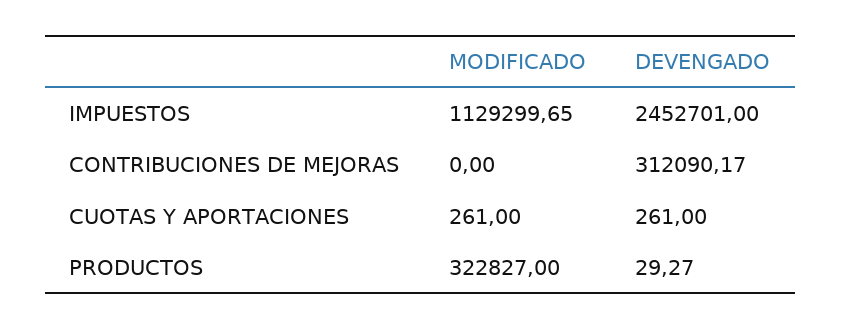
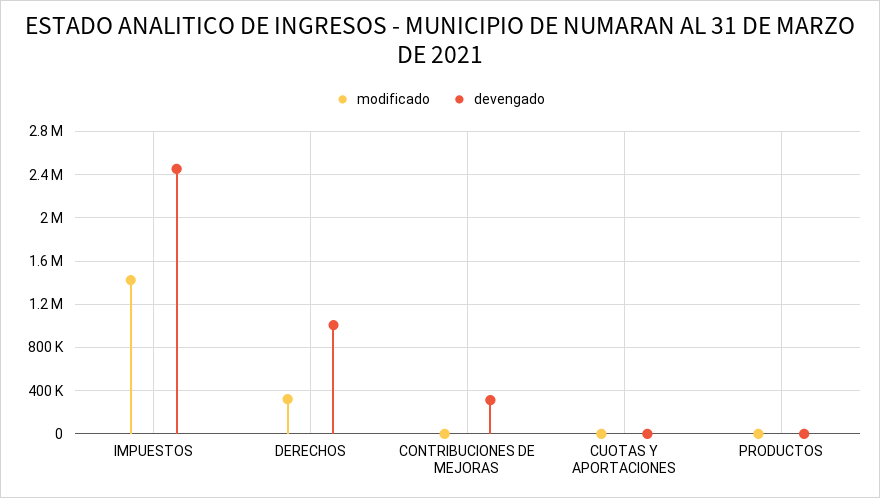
  {
    "MODIFICADO": {
-     "IMPUESTOS": 1129299.65,
+     "IMPUESTOS": 1400000,
      "CONTRIBUCIONES DE MEJORAS": 0,
      "CUOTAS Y APORTACIONES": 261,
-     "PRODUCTOS": 322827
+     "PRODUCTOS": 0,
+     "DERECHOS": 300000
    },
    "DEVENGADO": {
      "IMPUESTOS": 2452701,
      "CONTRIBUCIONES DE MEJORAS": 312090.17,
      "CUOTAS Y APORTACIONES": 261,
-     "PRODUCTOS": 29.27
+     "PRODUCTOS": 29.27,
+     "DERECHOS": 1000000
    }
  }

